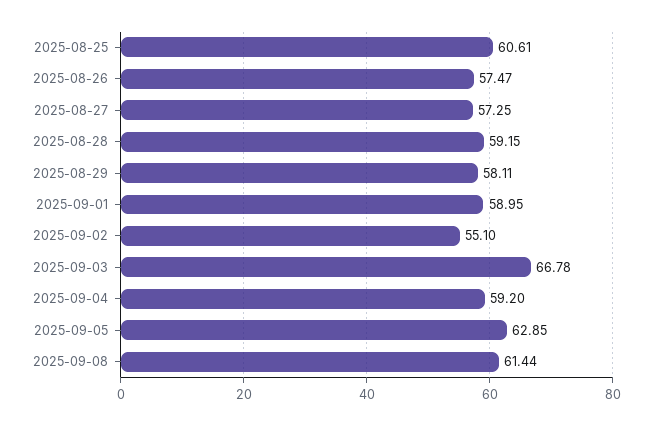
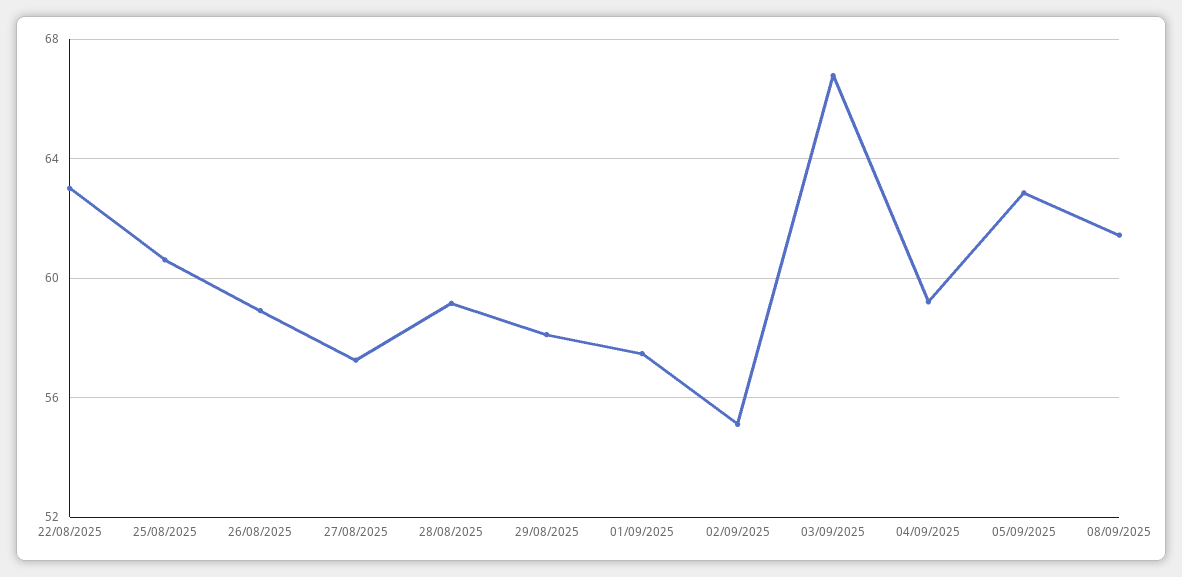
  {
    "2025-08-25": 60.61,
-   "2025-08-26": 57.47,
+   "2025-08-26": 59,
    "2025-08-27": 57.25,
    "2025-08-28": 59.15,
    "2025-08-29": 58.11,
-   "2025-09-01": 58.95,
+   "2025-09-01": 57.5,
    "2025-09-02": 55.1,
    "2025-09-03": 66.78,
    "2025-09-04": 59.2,
    "2025-09-05": 62.85,
-   "2025-09-08": 61.44
+   "2025-09-08": 61.44,
+   "22/08/2025": 63
  }

